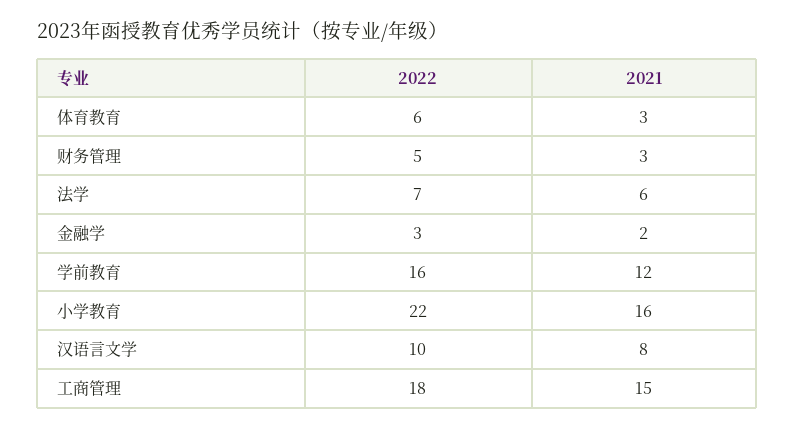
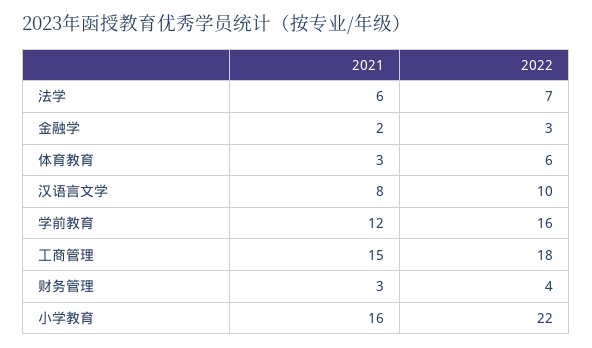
  {
    "2022": {
      "体育教育": 6,
-     "财务管理": 5,
+     "财务管理": 4,
      "法学": 7,
      "金融学": 3,
      "学前教育": 16,
      "小学教育": 22,
      "汉语言文学": 10,
      "工商管理": 18
    },
    "2021": {
      "体育教育": 3,
      "财务管理": 3,
      "法学": 6,
      "金融学": 2,
      "学前教育": 12,
      "小学教育": 16,
      "汉语言文学": 8,
      "工商管理": 15
    }
  }

